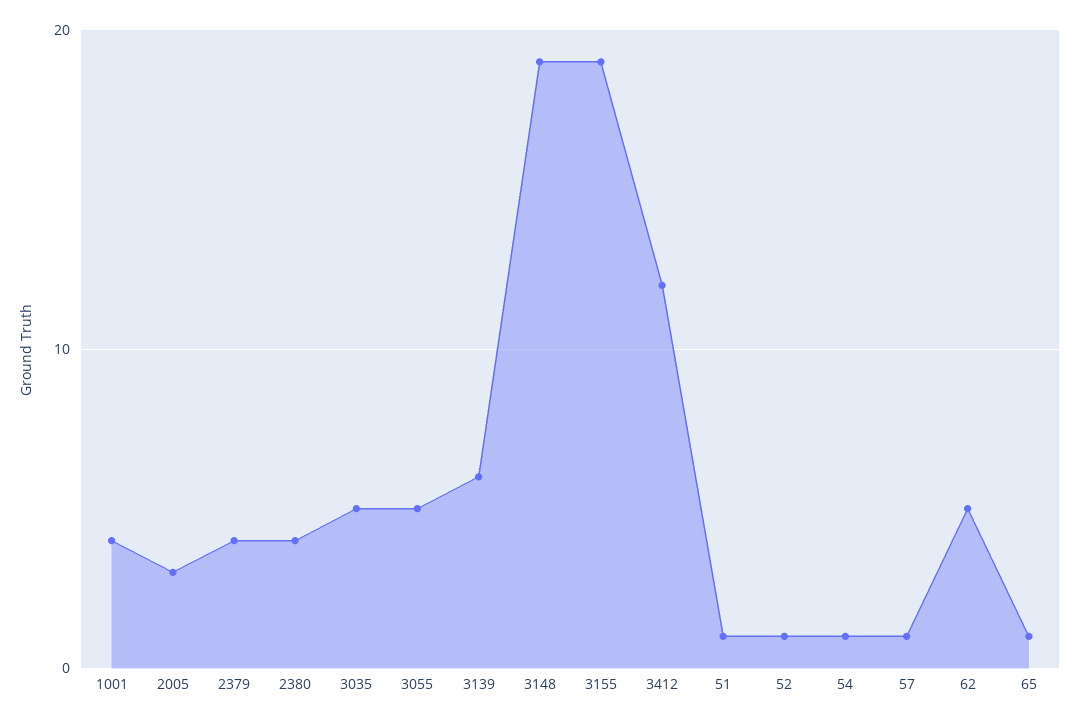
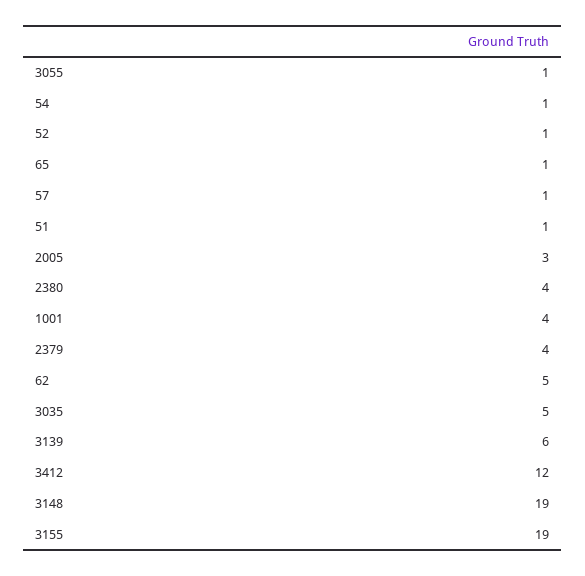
  {
    "1001": 4,
    "2005": 3,
    "2379": 4,
    "2380": 4,
    "3035": 5,
-   "3055": 5,
+   "3055": 1,
    "3139": 6,
    "3148": 19,
    "3155": 19,
    "3412": 12,
    "51": 1,
    "52": 1,
    "54": 1,
    "57": 1,
    "62": 5,
    "65": 1
  }

